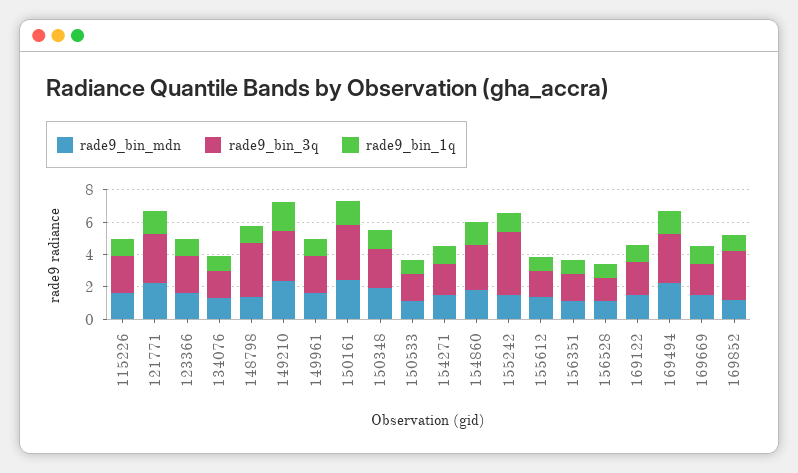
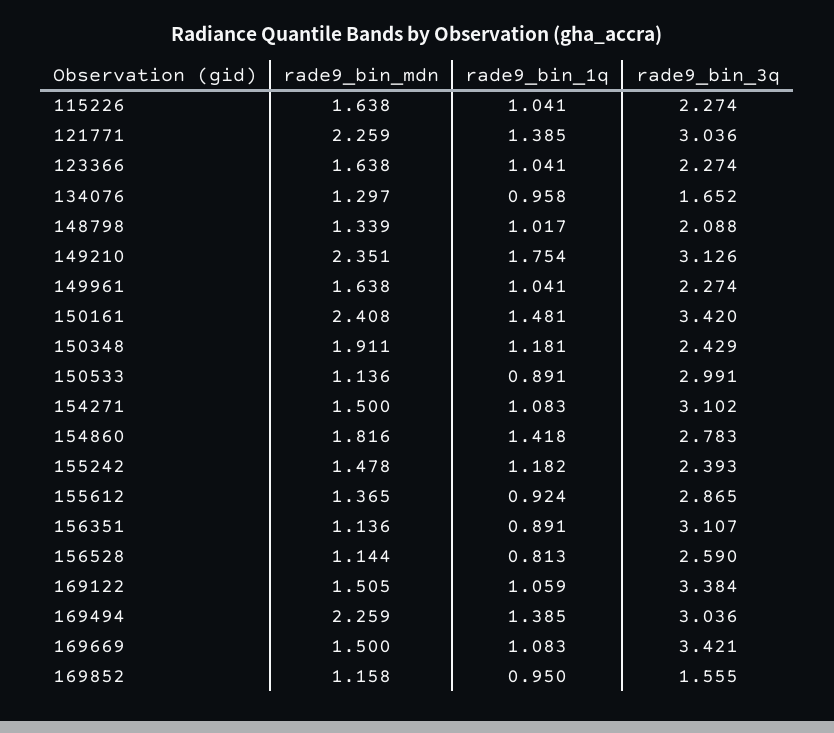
  {
    "rade9_bin_mdn": {
      "115226": 1.638,
      "121771": 2.259,
      "123366": 1.638,
      "134076": 1.297,
      "148798": 1.339,
      "149210": 2.351,
      "149961": 1.638,
      "150161": 2.408,
      "150348": 1.911,
      "150533": 1.136,
      "154271": 1.5,
      "154860": 1.816,
      "155242": 1.478,
      "155612": 1.365,
      "156351": 1.136,
      "156528": 1.144,
      "169122": 1.505,
      "169494": 2.259,
      "169669": 1.5,
      "169852": 1.158
    },
    "rade9_bin_3q": {
      "115226": 2.274,
      "121771": 3.036,
      "123366": 2.274,
      "134076": 1.652,
-     "148798": 3.5,
+     "148798": 2.088,
      "149210": 3.126,
      "149961": 2.274,
      "150161": 3.42,
      "150348": 2.429,
-     "150533": 1.5,
+     "150533": 2.991,
-     "154271": 2,
+     "154271": 3.102,
      "154860": 2.783,
-     "155242": 4,
+     "155242": 2.393,
-     "155612": 1.5,
+     "155612": 2.865,
-     "156351": 1.5,
+     "156351": 3.107,
-     "156528": 1.5,
+     "156528": 2.59,
-     "169122": 2,
+     "169122": 3.384,
      "169494": 3.036,
-     "169669": 2,
+     "169669": 3.421,
-     "169852": 3
+     "169852": 1.555
    },
    "rade9_bin_1q": {
      "115226": 1.041,
      "121771": 1.385,
      "123366": 1.041,
      "134076": 0.958,
      "148798": 1.017,
      "149210": 1.754,
      "149961": 1.041,
      "150161": 1.481,
      "150348": 1.181,
      "150533": 0.891,
      "154271": 1.083,
      "154860": 1.418,
      "155242": 1.182,
      "155612": 0.924,
      "156351": 0.891,
      "156528": 0.813,
      "169122": 1.059,
      "169494": 1.385,
      "169669": 1.083,
      "169852": 0.95
    }
  }

